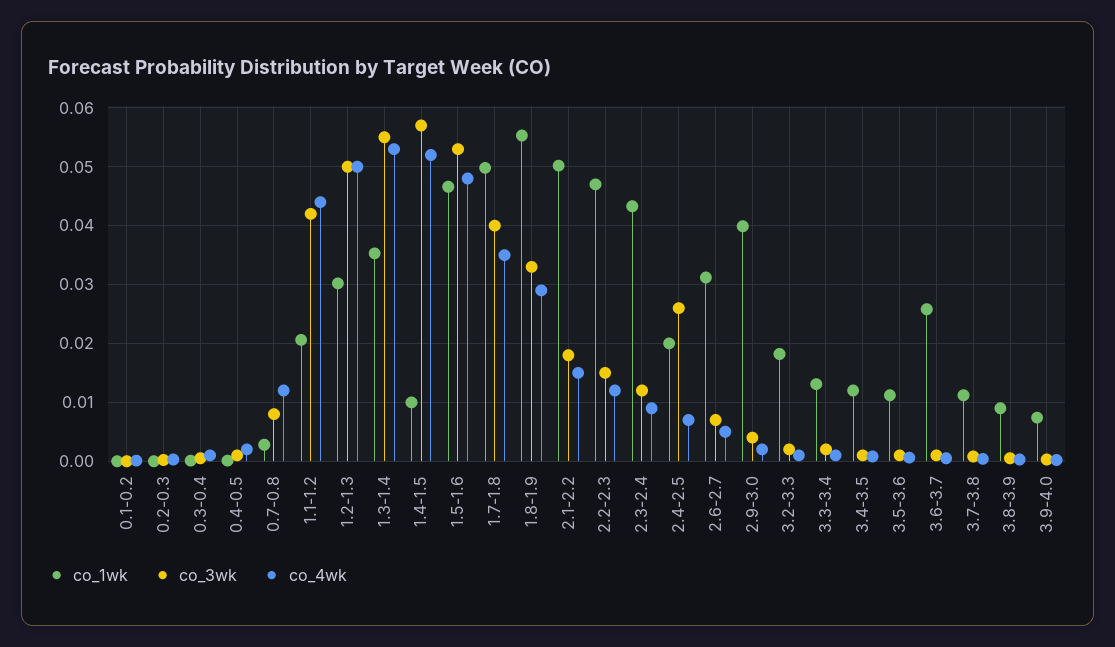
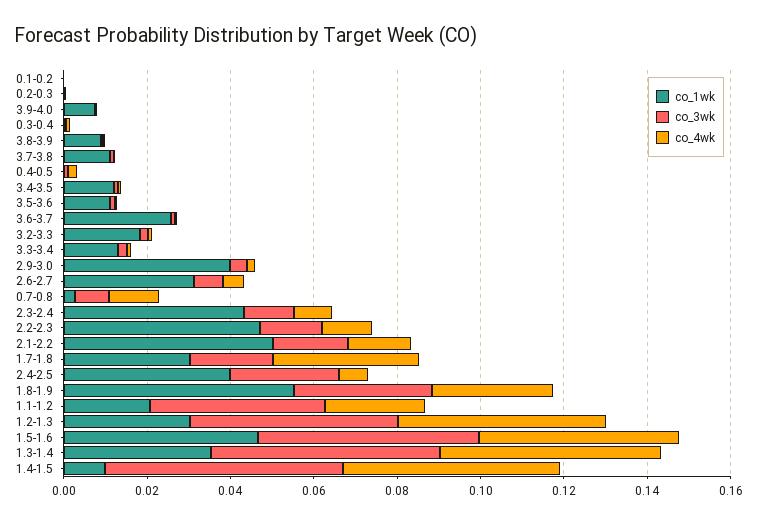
  {
    "co_1wk": {
      "0.1-0.2": 0,
      "0.2-0.3": 0,
      "0.3-0.4": 0,
      "0.4-0.5": 0,
      "0.7-0.8": 0.002,
      "1.1-1.2": 0.02,
      "1.2-1.3": 0.03,
      "1.3-1.4": 0.036,
      "1.4-1.5": 0.01,
      "1.5-1.6": 0.046,
-     "1.7-1.8": 0.05,
+     "1.7-1.8": 0.03,
      "1.8-1.9": 0.056,
      "2.1-2.2": 0.05,
      "2.2-2.3": 0.048,
      "2.3-2.4": 0.044,
-     "2.4-2.5": 0.02,
+     "2.4-2.5": 0.04,
      "2.6-2.7": 0.032,
      "2.9-3.0": 0.04,
      "3.2-3.3": 0.018,
      "3.3-3.4": 0.014,
      "3.4-3.5": 0.012,
      "3.5-3.6": 0.012,
      "3.6-3.7": 0.026,
      "3.7-3.8": 0.012,
      "3.8-3.9": 0.01,
      "3.9-4.0": 0.008
    },
    "co_3wk": {
      "0.1-0.2": 0,
      "0.2-0.3": 0,
      "0.3-0.4": 0,
      "0.4-0.5": 0.002,
      "0.7-0.8": 0.008,
      "1.1-1.2": 0.042,
      "1.2-1.3": 0.05,
      "1.3-1.4": 0.056,
      "1.4-1.5": 0.058,
      "1.5-1.6": 0.054,
-     "1.7-1.8": 0.04,
+     "1.7-1.8": 0.02,
      "1.8-1.9": 0.034,
      "2.1-2.2": 0.018,
      "2.2-2.3": 0.016,
      "2.3-2.4": 0.012,
      "2.4-2.5": 0.026,
      "2.6-2.7": 0.008,
      "2.9-3.0": 0.004,
      "3.2-3.3": 0.002,
      "3.3-3.4": 0.002,
      "3.4-3.5": 0.002,
      "3.5-3.6": 0.002,
      "3.6-3.7": 0.002,
      "3.7-3.8": 0,
      "3.8-3.9": 0,
      "3.9-4.0": 0
    },
    "co_4wk": {
      "0.1-0.2": 0,
      "0.2-0.3": 0,
      "0.3-0.4": 0.002,
      "0.4-0.5": 0.002,
      "0.7-0.8": 0.012,
-     "1.1-1.2": 0.044,
+     "1.1-1.2": 0.025,
      "1.2-1.3": 0.05,
      "1.3-1.4": 0.054,
      "1.4-1.5": 0.052,
      "1.5-1.6": 0.048,
      "1.7-1.8": 0.036,
      "1.8-1.9": 0.03,
      "2.1-2.2": 0.016,
      "2.2-2.3": 0.012,
      "2.3-2.4": 0.01,
      "2.4-2.5": 0.008,
      "2.6-2.7": 0.006,
      "2.9-3.0": 0.002,
      "3.2-3.3": 0.002,
      "3.3-3.4": 0.002,
      "3.4-3.5": 0,
      "3.5-3.6": 0,
      "3.6-3.7": 0,
      "3.7-3.8": 0,
      "3.8-3.9": 0,
      "3.9-4.0": 0
    }
  }

